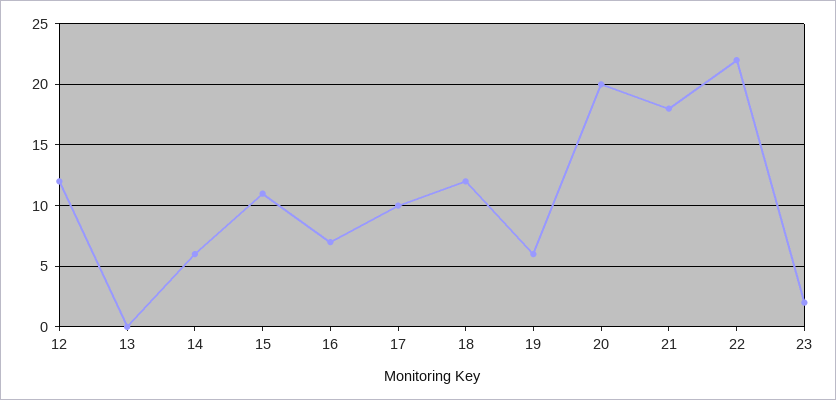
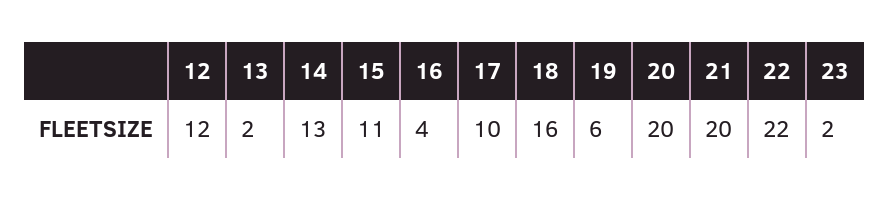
  {
    "12": 12,
-   "13": 0,
+   "13": 2,
-   "14": 6,
+   "14": 13,
    "15": 11,
-   "16": 7,
+   "16": 4,
    "17": 10,
-   "18": 12,
+   "18": 16,
    "19": 6,
    "20": 20,
-   "21": 18,
+   "21": 20,
    "22": 22,
    "23": 2
  }

